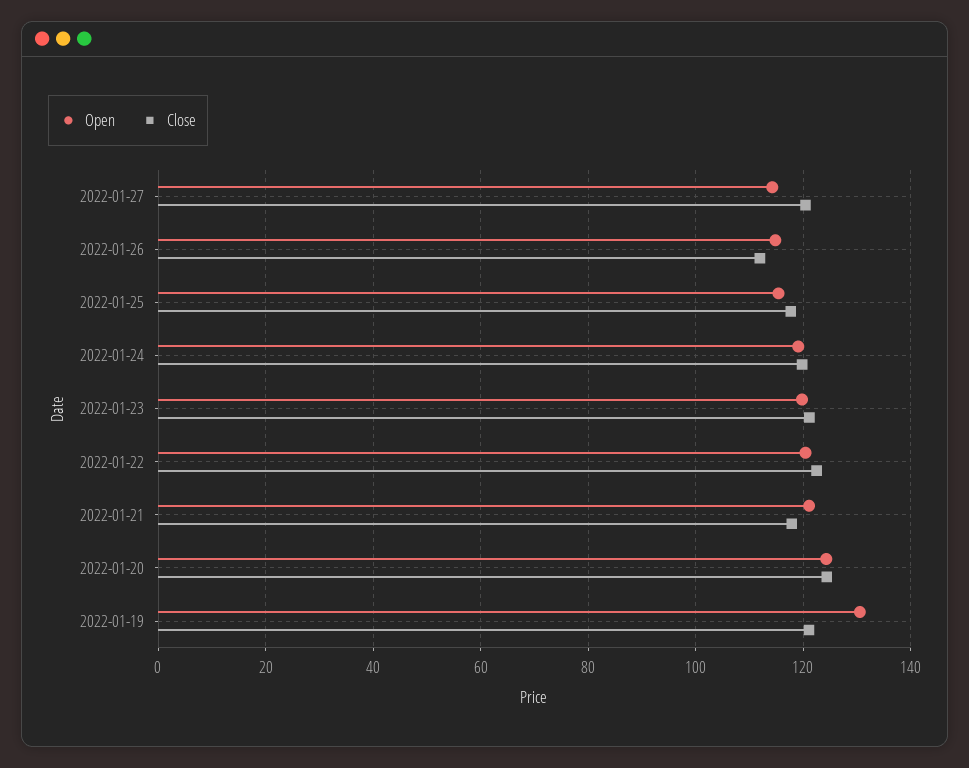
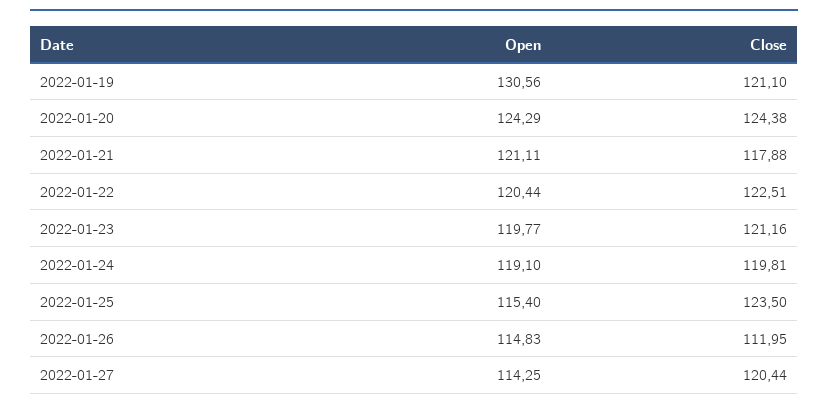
  {
    "Open": {
      "2022-01-27": 114.25,
      "2022-01-26": 114.83,
      "2022-01-25": 115.4,
      "2022-01-24": 119.1,
      "2022-01-23": 119.77,
      "2022-01-22": 120.44,
      "2022-01-21": 121.11,
      "2022-01-20": 124.29,
      "2022-01-19": 130.56
    },
    "Close": {
      "2022-01-27": 120.44,
      "2022-01-26": 111.95,
-     "2022-01-25": 118,
+     "2022-01-25": 123.5,
      "2022-01-24": 119.81,
      "2022-01-23": 121.16,
      "2022-01-22": 122.51,
      "2022-01-21": 117.88,
      "2022-01-20": 124.38,
      "2022-01-19": 121.1
    }
  }

